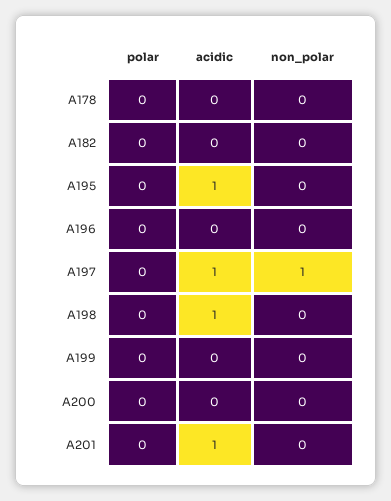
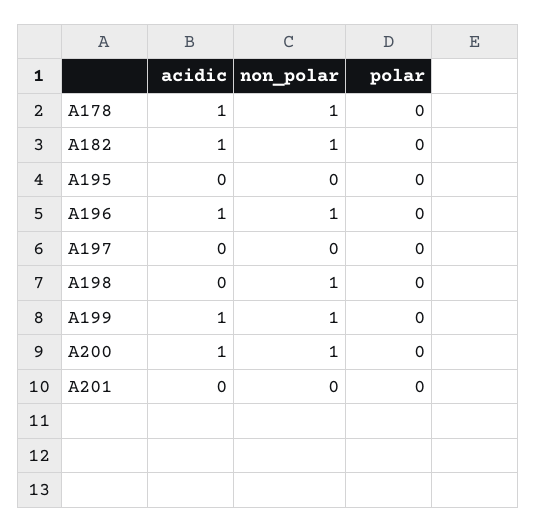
  {
    "polar": {
      "A178": 0,
      "A182": 0,
      "A195": 0,
      "A196": 0,
      "A197": 0,
      "A198": 0,
      "A199": 0,
      "A200": 0,
      "A201": 0
    },
    "acidic": {
-     "A178": 0,
+     "A178": 1,
-     "A182": 0,
+     "A182": 1,
-     "A195": 1,
+     "A195": 0,
-     "A196": 0,
+     "A196": 1,
-     "A197": 1,
+     "A197": 0,
-     "A198": 1,
+     "A198": 0,
-     "A199": 0,
+     "A199": 1,
-     "A200": 0,
+     "A200": 1,
-     "A201": 1
+     "A201": 0
    },
    "non_polar": {
-     "A178": 0,
+     "A178": 1,
-     "A182": 0,
+     "A182": 1,
      "A195": 0,
-     "A196": 0,
+     "A196": 1,
-     "A197": 1,
+     "A197": 0,
-     "A198": 0,
+     "A198": 1,
-     "A199": 0,
+     "A199": 1,
-     "A200": 0,
+     "A200": 1,
      "A201": 0
    }
  }

